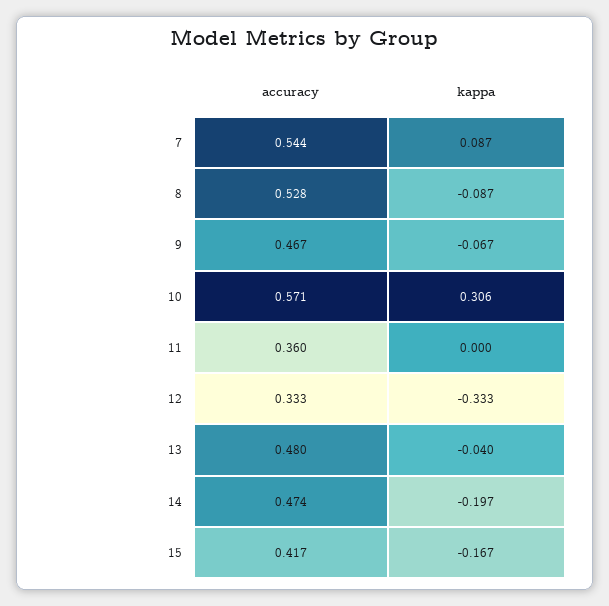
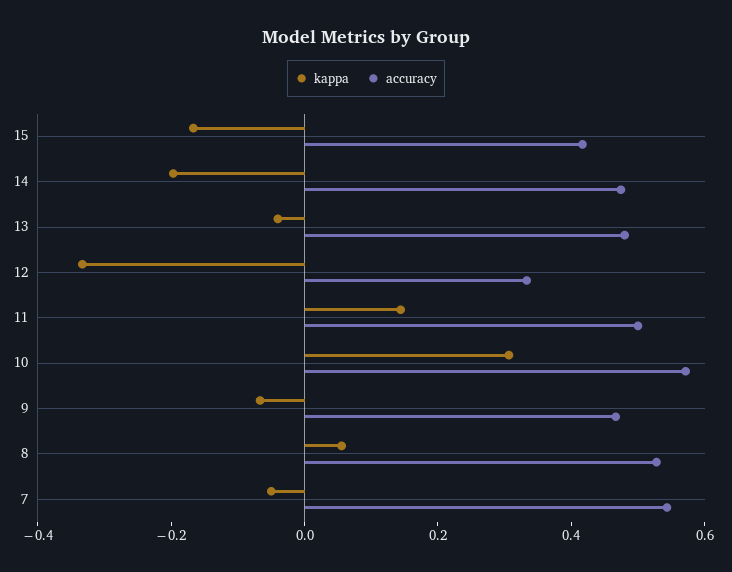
  {
    "accuracy": {
      "7": 0.544,
      "8": 0.528,
      "9": 0.467,
      "10": 0.571,
-     "11": 0.36,
+     "11": 0.5,
      "12": 0.333,
      "13": 0.48,
      "14": 0.474,
      "15": 0.417
    },
    "kappa": {
-     "7": 0.087,
+     "7": -0.05,
-     "8": -0.087,
+     "8": 0.05,
      "9": -0.067,
      "10": 0.306,
-     "11": 0,
+     "11": 0.15,
      "12": -0.333,
      "13": -0.04,
      "14": -0.197,
      "15": -0.167
    }
  }

